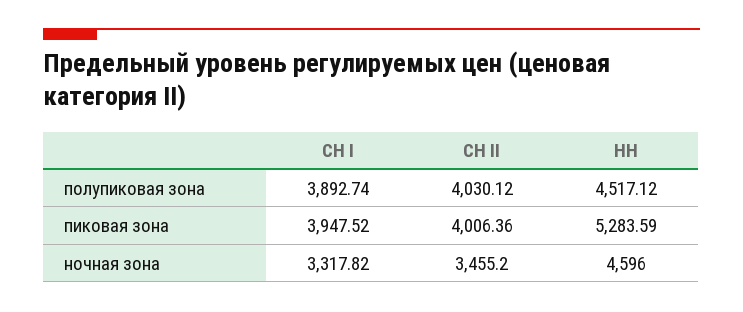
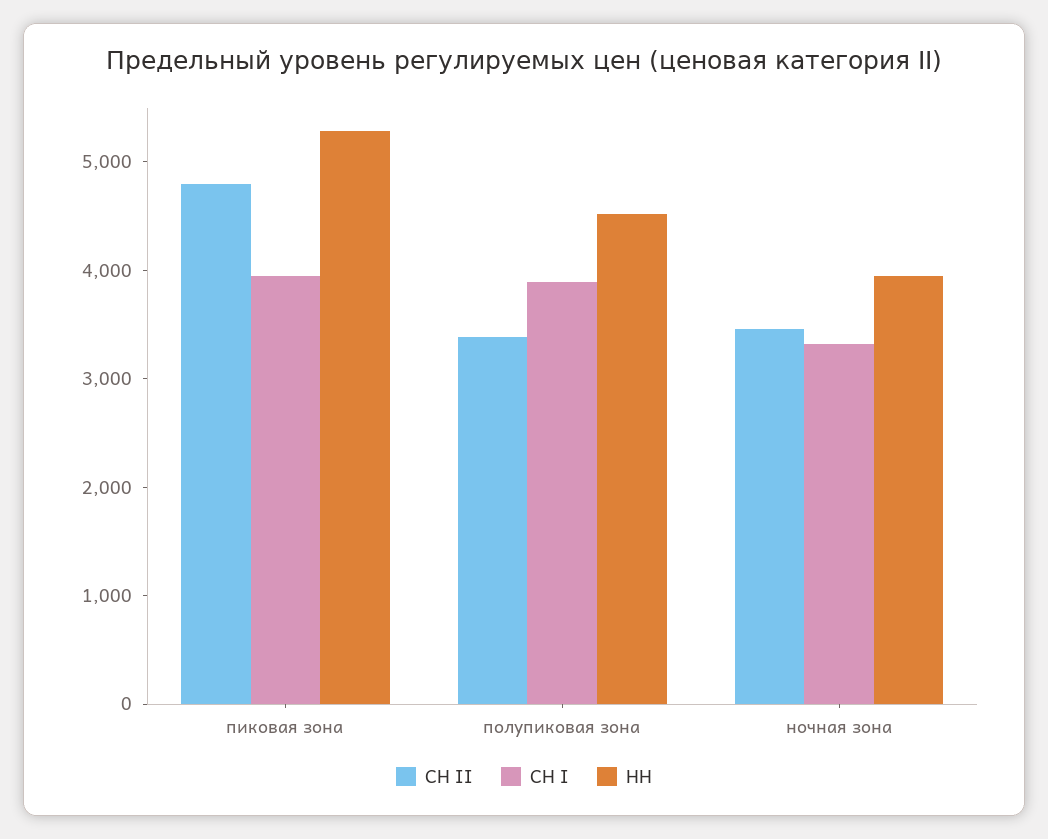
  {
    "СН I": {
      "полупиковая зона": 3892.74,
      "пиковая зона": 3947.52,
      "ночная зона": 3317.82
    },
    "СН II": {
-     "полупиковая зона": 4030.12,
+     "полупиковая зона": 3400,
-     "пиковая зона": 4006.36,
+     "пиковая зона": 4800,
      "ночная зона": 3455.2
    },
    "НН": {
      "полупиковая зона": 4517.12,
      "пиковая зона": 5283.59,
-     "ночная зона": 4596
+     "ночная зона": 4000
    }
  }

